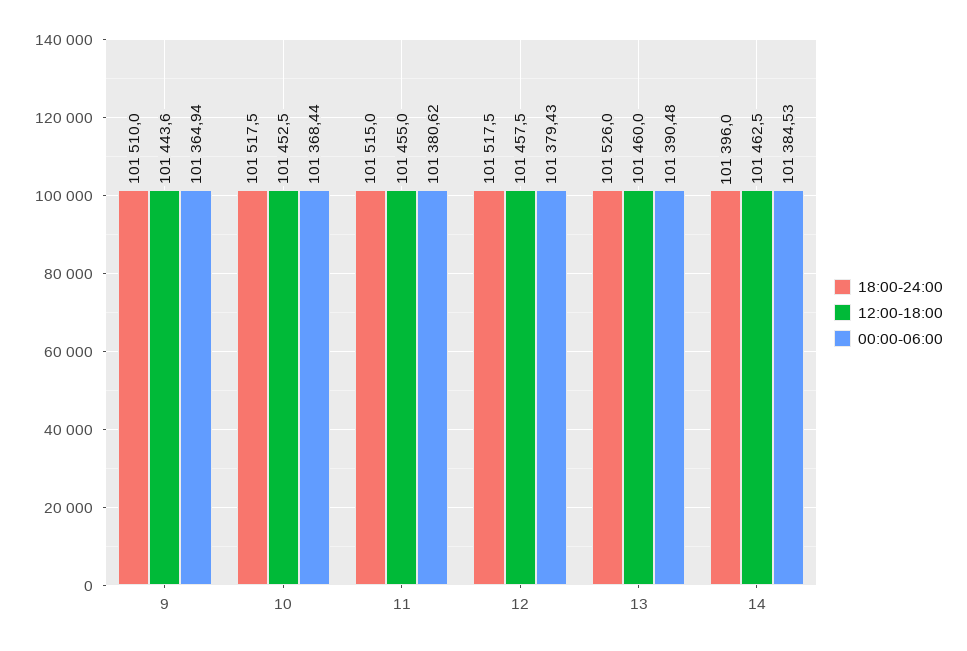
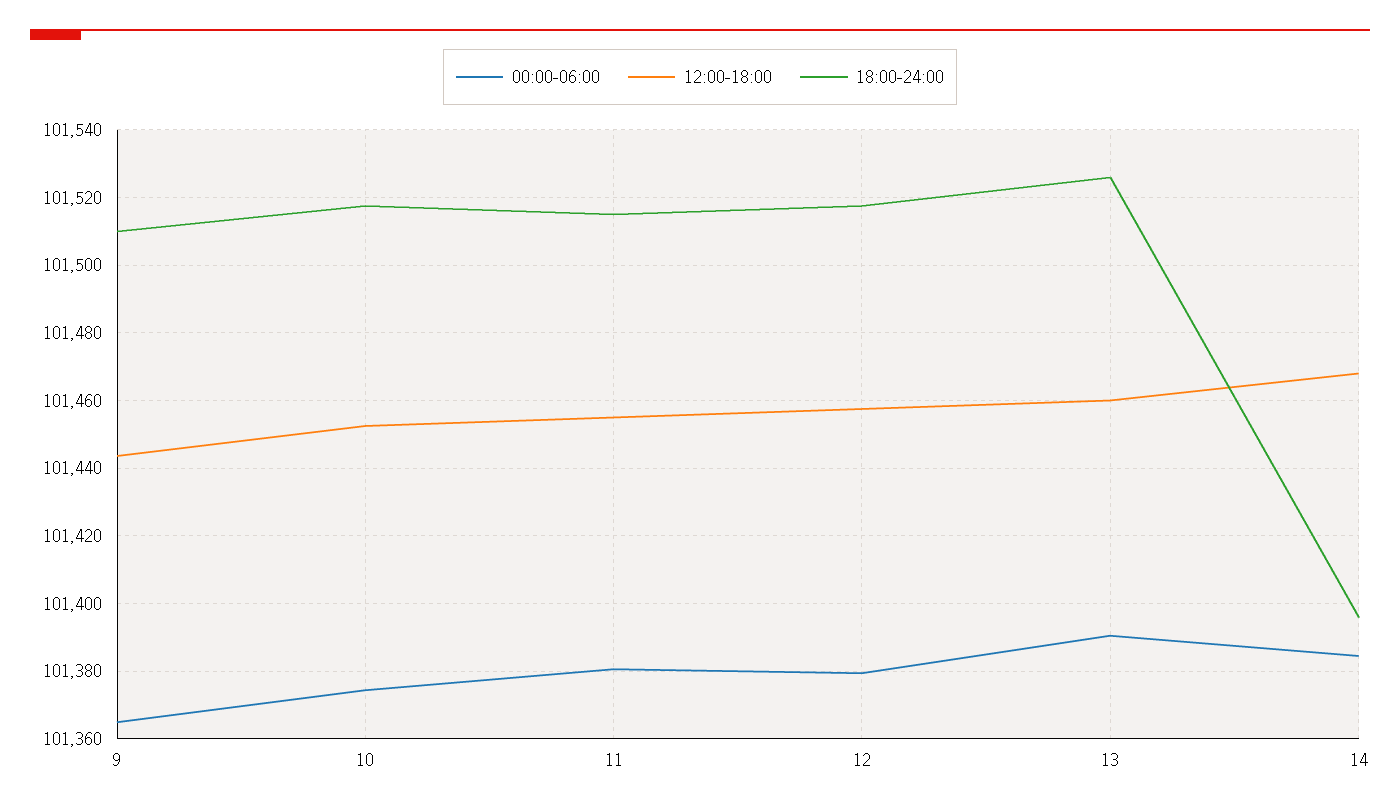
  {
    "18:00-24:00": {
      "9": 101510,
      "10": 101517.5,
      "11": 101515,
      "12": 101517.5,
      "13": 101526,
      "14": 101396
    },
    "12:00-18:00": {
      "9": 101443.6,
      "10": 101452.5,
      "11": 101455,
      "12": 101457.5,
      "13": 101460,
-     "14": 101462.5
+     "14": 101468
    },
    "00:00-06:00": {
      "9": 101364.94,
-     "10": 101368.44,
+     "10": 101374,
      "11": 101380.62,
      "12": 101379.43,
      "13": 101390.48,
      "14": 101384.53
    }
  }

